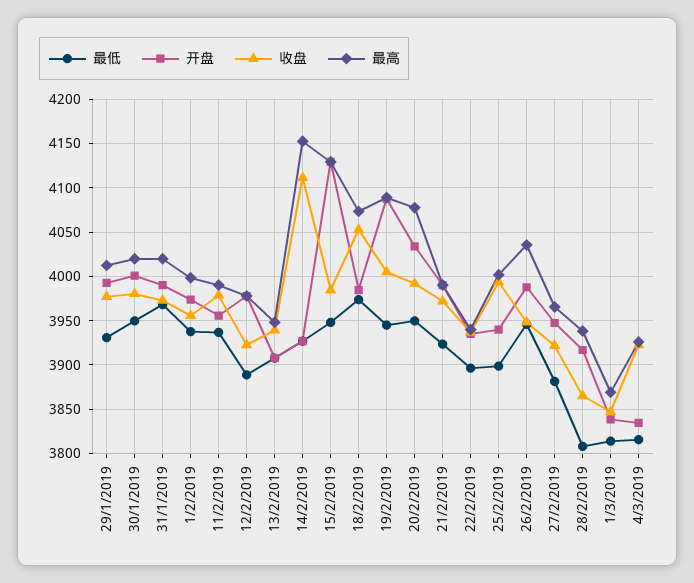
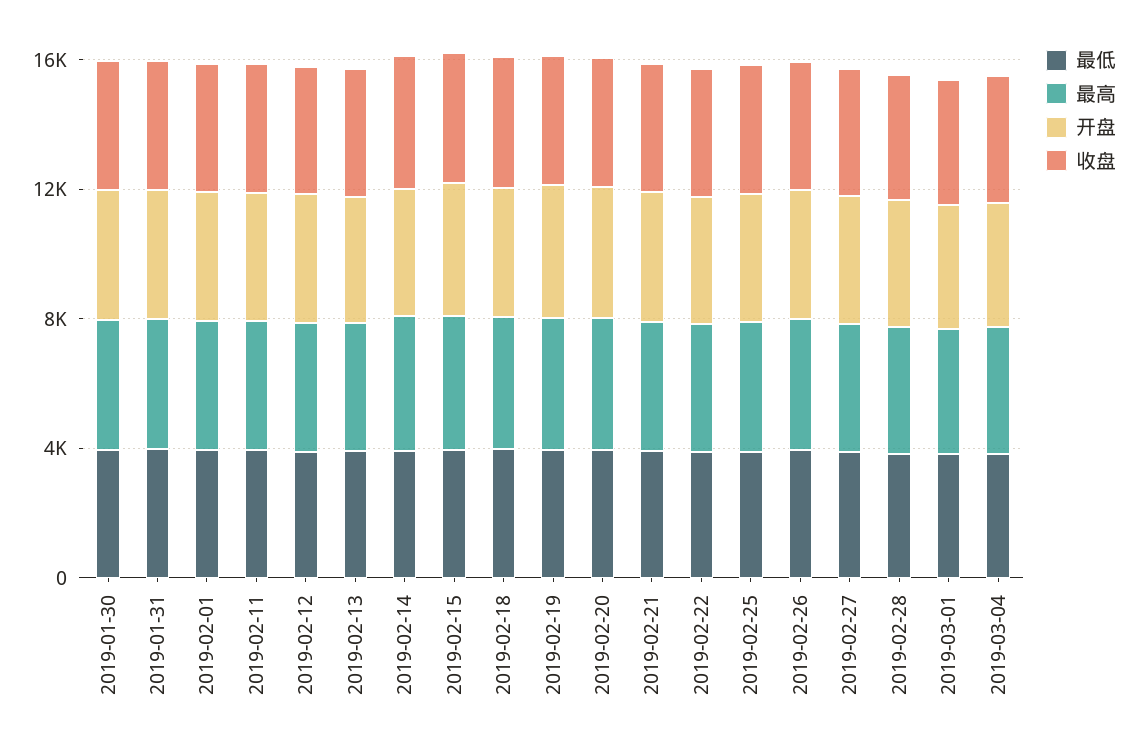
  {
    "最低": {
-     "29/1/2019": 3930,
      "30/1/2019": 3950,
      "31/1/2019": 3970,
      "1/2/2019": 3940,
      "11/2/2019": 3940,
      "12/2/2019": 3890,
      "13/2/2019": 3910,
      "14/2/2019": 3930,
      "15/2/2019": 3950,
      "18/2/2019": 3970,
      "19/2/2019": 3940,
      "20/2/2019": 3950,
      "21/2/2019": 3920,
      "22/2/2019": 3900,
      "25/2/2019": 3900,
      "26/2/2019": 3950,
      "27/2/2019": 3880,
      "28/2/2019": 3810,
      "1/3/2019": 3810,
      "4/3/2019": 3820
    },
    "开盘": {
-     "29/1/2019": 3990,
      "30/1/2019": 4000,
      "31/1/2019": 3990,
      "1/2/2019": 3970,
      "11/2/2019": 3960,
      "12/2/2019": 3980,
      "13/2/2019": 3910,
      "14/2/2019": 3930,
      "15/2/2019": 4130,
      "18/2/2019": 3980,
      "19/2/2019": 4090,
      "20/2/2019": 4030,
      "21/2/2019": 3990,
      "22/2/2019": 3940,
      "25/2/2019": 3940,
      "26/2/2019": 3990,
      "27/2/2019": 3950,
      "28/2/2019": 3920,
      "1/3/2019": 3840,
      "4/3/2019": 3830
    },
    "收盘": {
-     "29/1/2019": 3980,
      "30/1/2019": 3980,
      "31/1/2019": 3970,
      "1/2/2019": 3960,
      "11/2/2019": 3980,
      "12/2/2019": 3920,
      "13/2/2019": 3940,
      "14/2/2019": 4110,
      "15/2/2019": 3980,
      "18/2/2019": 4050,
      "19/2/2019": 4010,
      "20/2/2019": 3990,
      "21/2/2019": 3970,
      "22/2/2019": 3940,
      "25/2/2019": 3990,
      "26/2/2019": 3950,
      "27/2/2019": 3920,
      "28/2/2019": 3870,
      "1/3/2019": 3850,
      "4/3/2019": 3920
    },
    "最高": {
-     "29/1/2019": 4010,
      "30/1/2019": 4020,
      "31/1/2019": 4020,
      "1/2/2019": 4000,
      "11/2/2019": 3990,
      "12/2/2019": 3980,
      "13/2/2019": 3950,
      "14/2/2019": 4150,
      "15/2/2019": 4130,
      "18/2/2019": 4070,
      "19/2/2019": 4090,
      "20/2/2019": 4080,
      "21/2/2019": 3990,
      "22/2/2019": 3940,
      "25/2/2019": 4000,
      "26/2/2019": 4040,
      "27/2/2019": 3970,
      "28/2/2019": 3940,
      "1/3/2019": 3870,
      "4/3/2019": 3930
    }
  }

